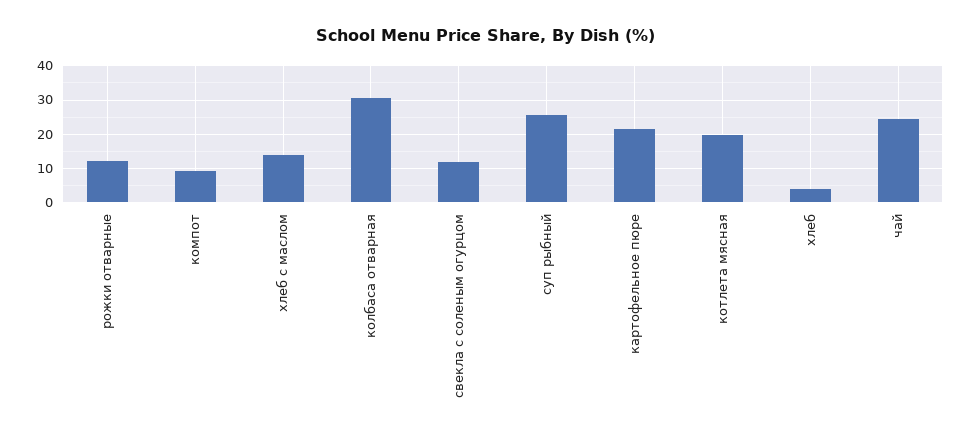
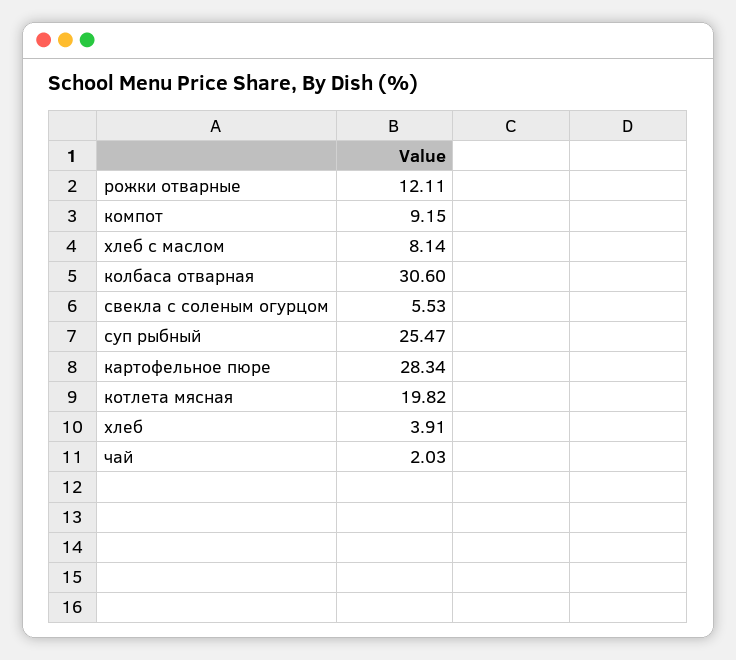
  {
    "рожки отварные": 12.11,
    "компот": 9.15,
-   "хлеб с маслом": 14,
+   "хлеб с маслом": 8.14,
    "колбаса отварная": 30.6,
-   "свекла с соленым огурцом": 12,
+   "свекла с соленым огурцом": 5.53,
    "суп рыбный": 25.47,
-   "картофельное пюре": 22,
+   "картофельное пюре": 28.34,
    "котлета мясная": 19.82,
    "хлеб": 3.91,
-   "чай": 24
+   "чай": 2.03
  }

